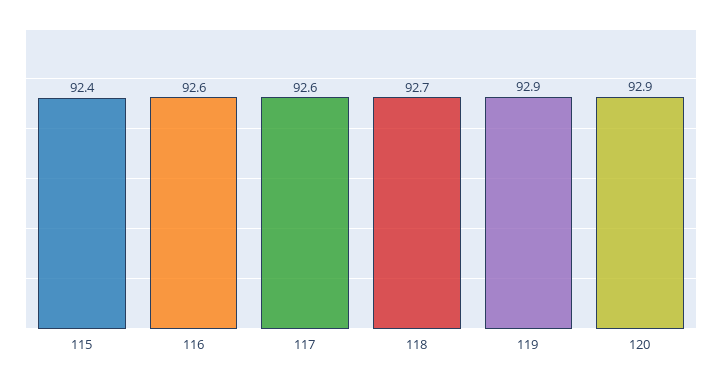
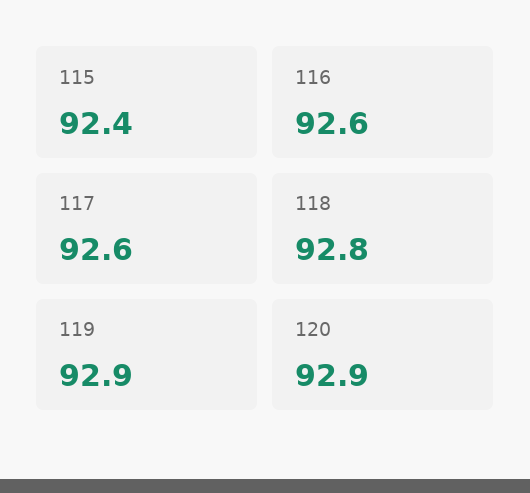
  {
    "115": 92.4,
    "116": 92.6,
    "117": 92.6,
-   "118": 92.7,
+   "118": 92.8,
    "119": 92.9,
    "120": 92.9
  }

